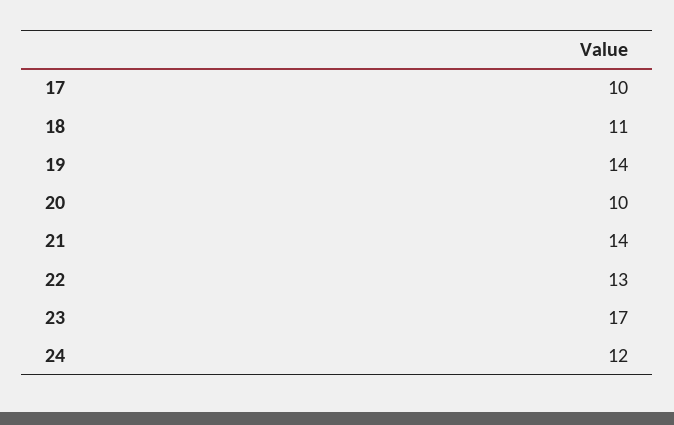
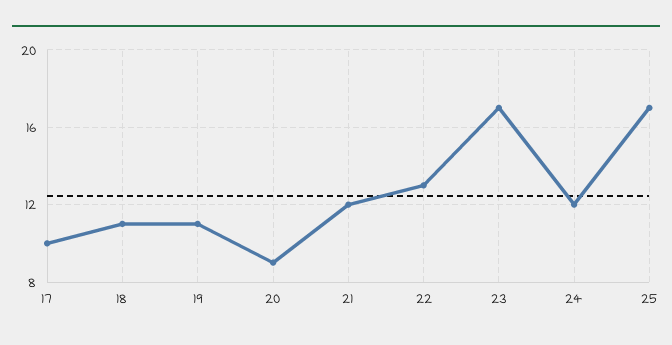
  {
    "17": 10,
    "18": 11,
-   "19": 14,
+   "19": 11,
-   "20": 10,
+   "20": 9,
-   "21": 14,
+   "21": 12,
    "22": 13,
    "23": 17,
-   "24": 12
+   "24": 12,
+   "25": 17
  }

